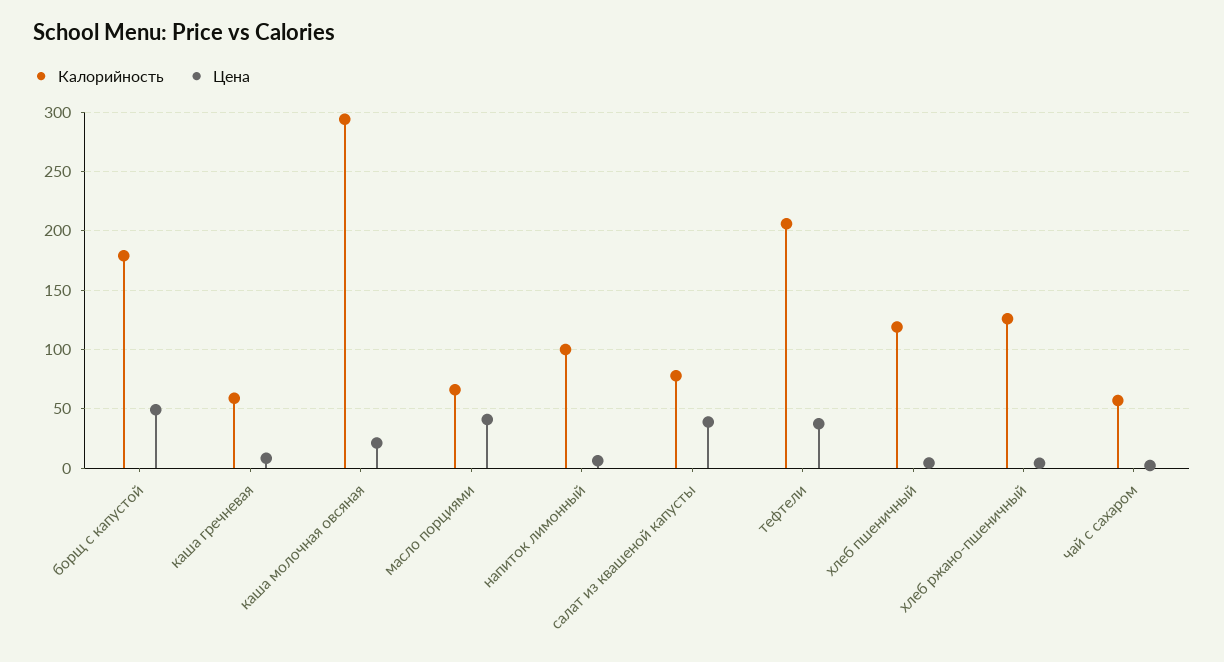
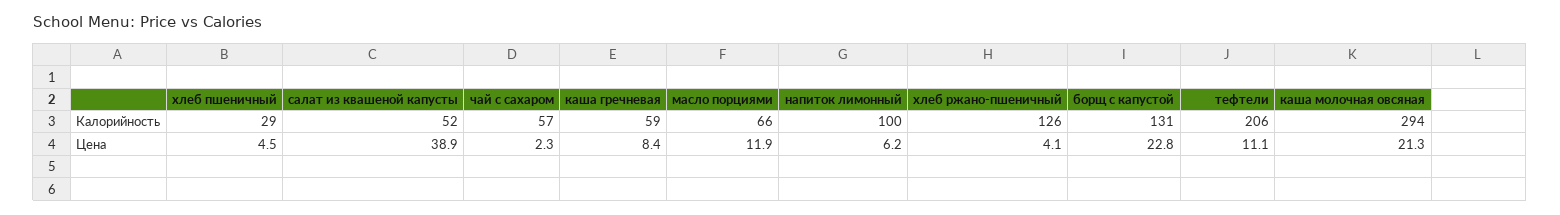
  {
    "Калорийность": {
-     "борщ с капустой": 180,
+     "борщ с капустой": 131,
      "каша гречневая": 59,
      "каша молочная овсяная": 294,
      "масло порциями": 66,
      "напиток лимонный": 100,
-     "салат из квашеной капусты": 80,
+     "салат из квашеной капусты": 52,
      "тефтели": 206,
-     "хлеб пшеничный": 120,
+     "хлеб пшеничный": 29,
      "хлеб ржано-пшеничный": 126,
      "чай с сахаром": 57
    },
    "Цена": {
-     "борщ с капустой": 50,
+     "борщ с капустой": 22.8,
      "каша гречневая": 8.4,
      "каша молочная овсяная": 21.3,
-     "масло порциями": 40,
+     "масло порциями": 11.9,
      "напиток лимонный": 6.2,
      "салат из квашеной капусты": 38.9,
-     "тефтели": 40,
+     "тефтели": 11.1,
      "хлеб пшеничный": 4.5,
      "хлеб ржано-пшеничный": 4.1,
      "чай с сахаром": 2.3
    }
  }

